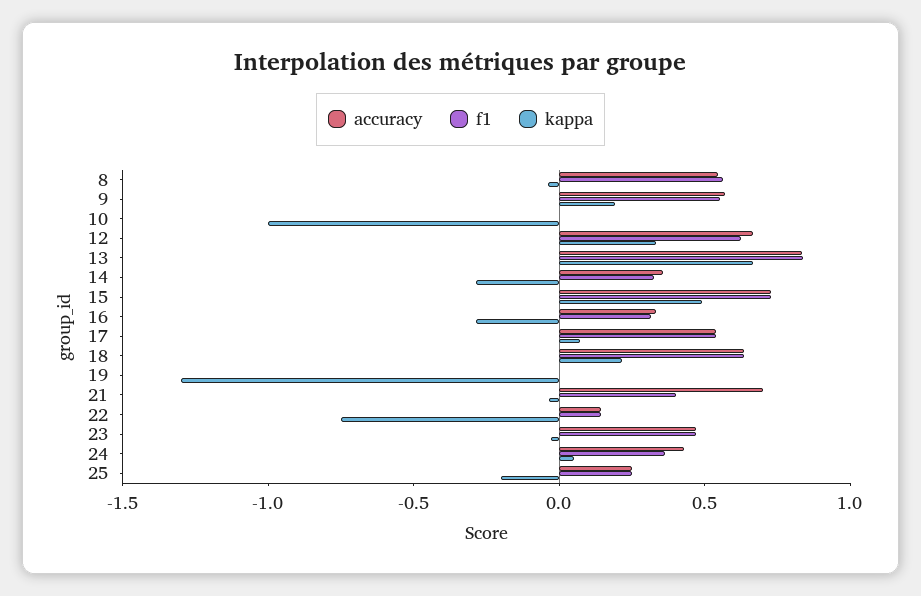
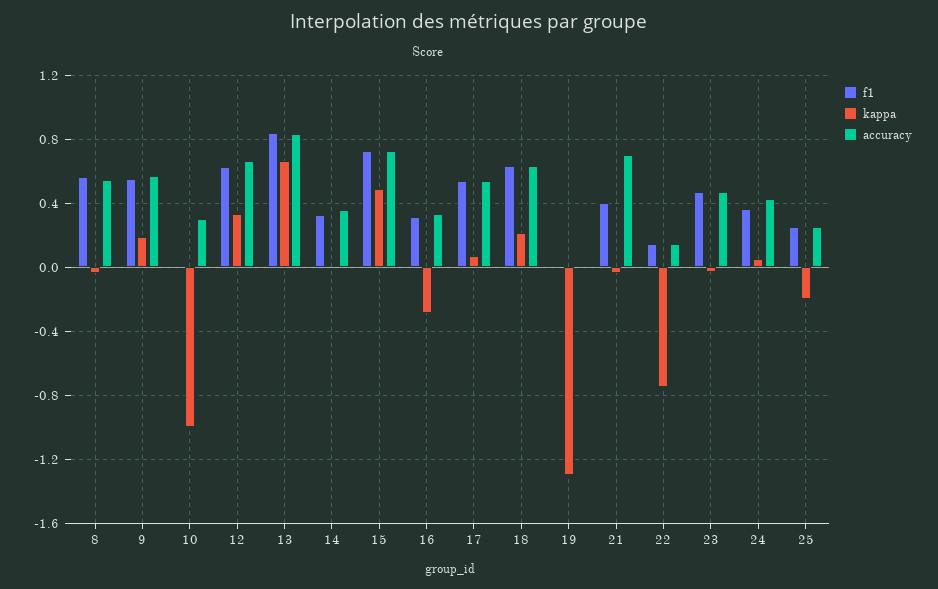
  {
    "accuracy": {
      "8": 0.55,
      "9": 0.55,
-     "10": 0,
+     "10": 0.3,
      "12": 0.65,
      "13": 0.85,
      "14": 0.35,
      "15": 0.75,
      "16": 0.35,
      "17": 0.55,
      "18": 0.65,
      "19": 0,
      "21": 0.7,
      "22": 0.15,
      "23": 0.45,
      "24": 0.45,
      "25": 0.25
    },
    "f1": {
      "8": 0.55,
      "9": 0.55,
      "10": 0,
      "12": 0.65,
      "13": 0.85,
      "14": 0.35,
      "15": 0.75,
      "16": 0.3,
      "17": 0.55,
      "18": 0.65,
      "19": 0,
      "21": 0.4,
      "22": 0.15,
      "23": 0.45,
      "24": 0.35,
      "25": 0.25
    },
    "kappa": {
      "8": -0.05,
      "9": 0.2,
      "10": -1,
      "12": 0.35,
      "13": 0.65,
-     "14": -0.3,
+     "14": 0,
      "15": 0.5,
      "16": -0.3,
      "17": 0.05,
      "18": 0.2,
      "19": -1.3,
      "21": -0.05,
      "22": -0.75,
      "23": -0.05,
      "24": 0.05,
      "25": -0.2
    }
  }

